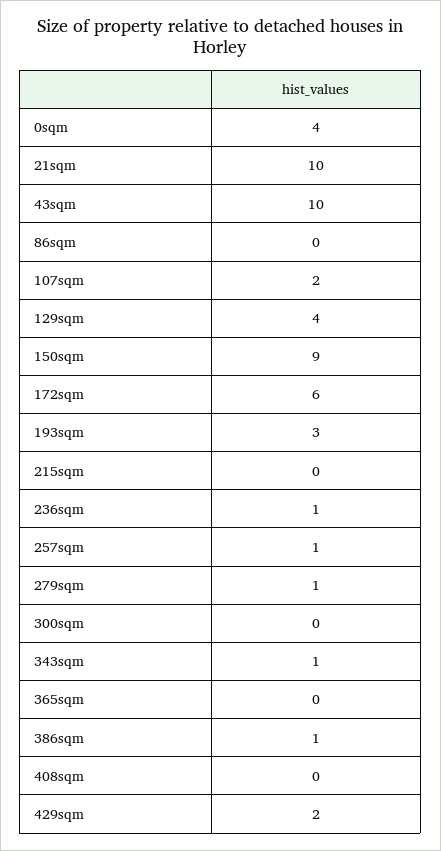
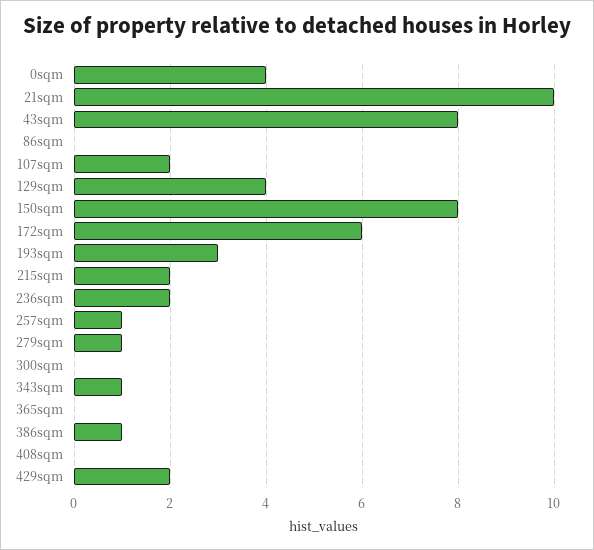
  {
    "0sqm": 4,
    "21sqm": 10,
-   "43sqm": 10,
+   "43sqm": 8,
    "86sqm": 0,
    "107sqm": 2,
    "129sqm": 4,
-   "150sqm": 9,
+   "150sqm": 8,
    "172sqm": 6,
    "193sqm": 3,
-   "215sqm": 0,
+   "215sqm": 2,
-   "236sqm": 1,
+   "236sqm": 2,
    "257sqm": 1,
    "279sqm": 1,
    "300sqm": 0,
    "343sqm": 1,
    "365sqm": 0,
    "386sqm": 1,
    "408sqm": 0,
    "429sqm": 2
  }

